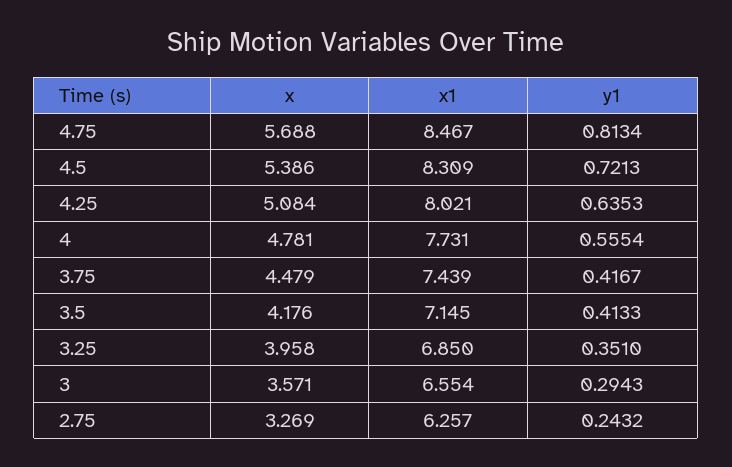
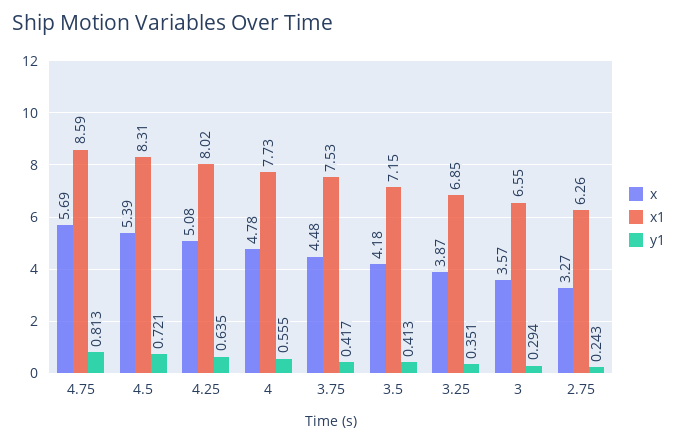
  {
    "x": {
      "4.75": 5.688,
      "4.5": 5.386,
      "4.25": 5.084,
      "4": 4.781,
      "3.75": 4.479,
      "3.5": 4.176,
-     "3.25": 3.958,
+     "3.25": 3.87,
      "3": 3.571,
      "2.75": 3.269
    },
    "x1": {
-     "4.75": 8.467,
+     "4.75": 8.59,
      "4.5": 8.309,
      "4.25": 8.021,
      "4": 7.731,
-     "3.75": 7.439,
+     "3.75": 7.53,
      "3.5": 7.145,
      "3.25": 6.85,
      "3": 6.554,
      "2.75": 6.257
    },
    "y1": {
      "4.75": 0.8134,
      "4.5": 0.7213,
      "4.25": 0.6353,
      "4": 0.5554,
      "3.75": 0.4167,
      "3.5": 0.4133,
      "3.25": 0.351,
      "3": 0.2943,
      "2.75": 0.2432
    }
  }

